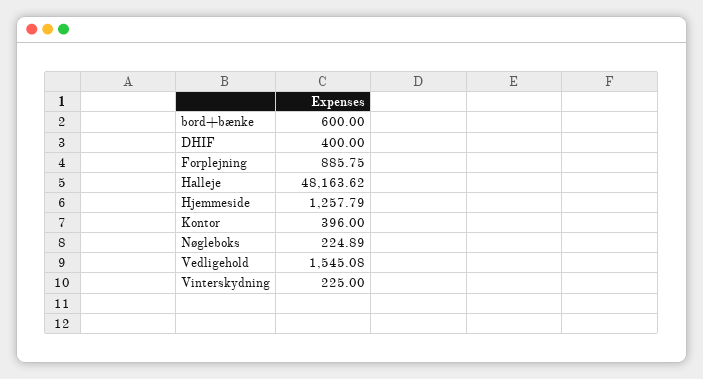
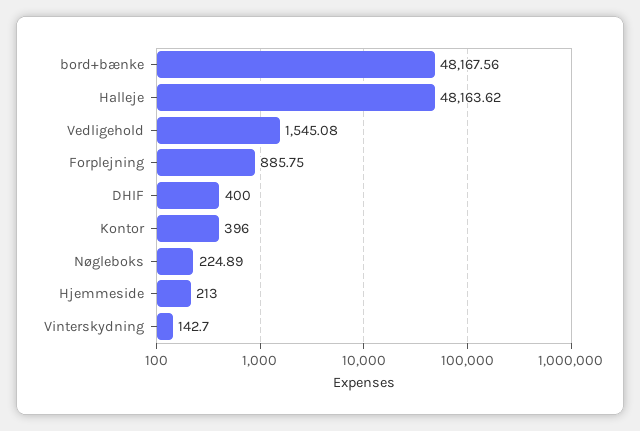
  {
-   "bord+bænke": 600,
+   "bord+bænke": 48167.56,
    "DHIF": 400,
    "Forplejning": 885.75,
    "Halleje": 48163.62,
-   "Hjemmeside": 1257.79,
+   "Hjemmeside": 213,
    "Kontor": 396,
    "Nøgleboks": 224.89,
    "Vedligehold": 1545.08,
-   "Vinterskydning": 225
+   "Vinterskydning": 142.7
  }

